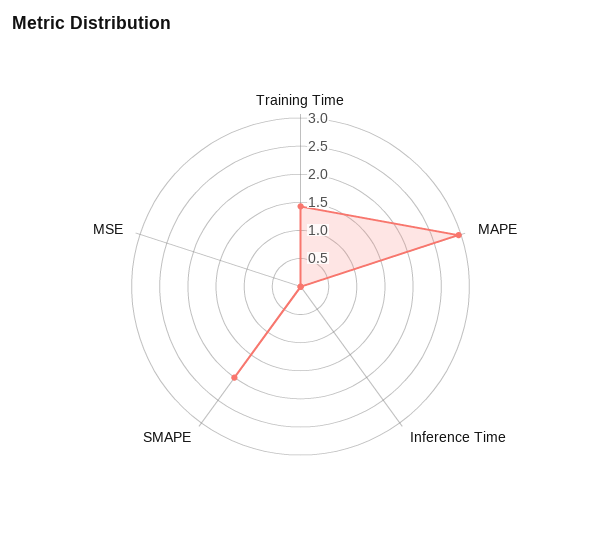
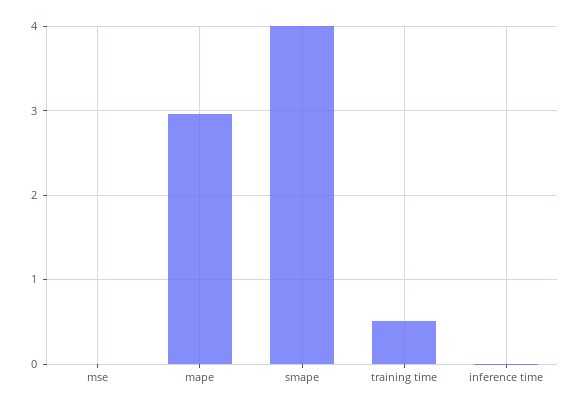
  {
-   "Training Time": 1.5,
+   "Training Time": 0.5,
    "MAPE": 3,
    "Inference Time": 0,
-   "SMAPE": 2,
+   "SMAPE": 4,
    "MSE": 0
  }

